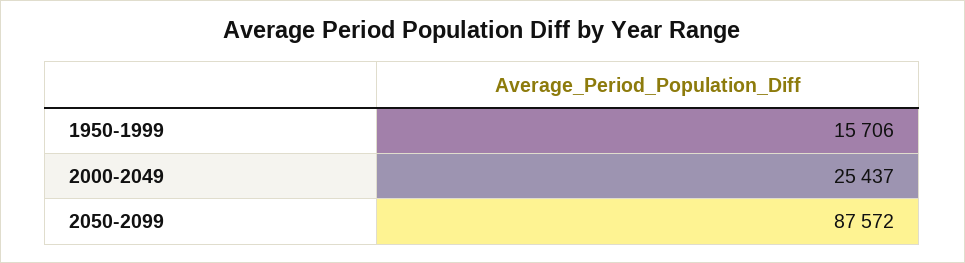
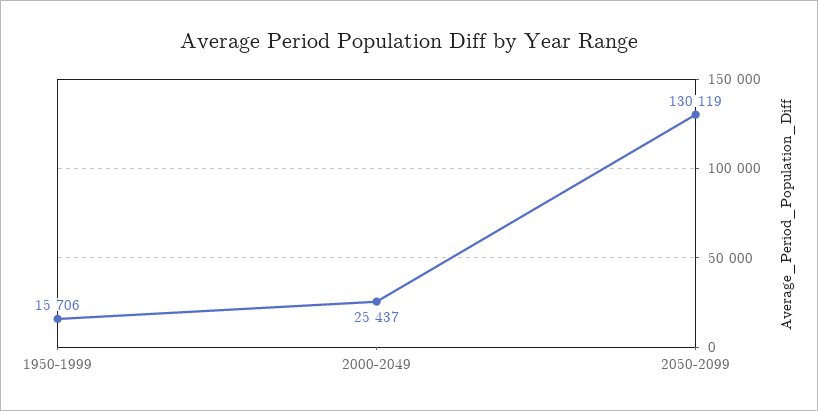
  {
    "1950-1999": 15706,
    "2000-2049": 25437,
-   "2050-2099": 87572
+   "2050-2099": 130119
  }

